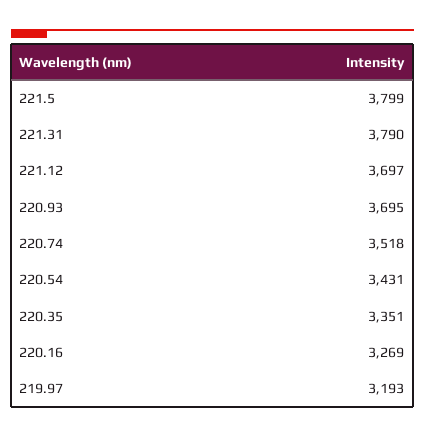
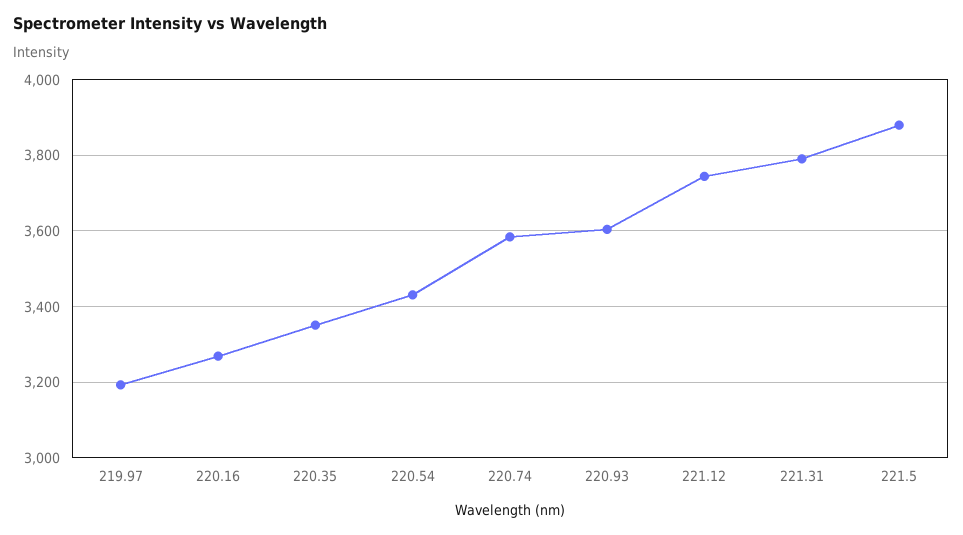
  {
-   "221.5": 3799,
+   "221.5": 3880,
    "221.31": 3790,
-   "221.12": 3697,
+   "221.12": 3740,
-   "220.93": 3695,
+   "220.93": 3600,
-   "220.74": 3518,
+   "220.74": 3580,
    "220.54": 3431,
    "220.35": 3351,
    "220.16": 3269,
    "219.97": 3193
  }

